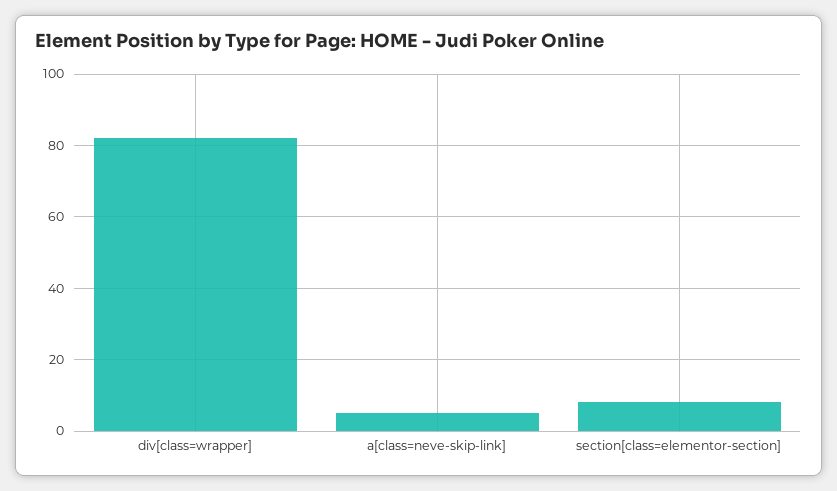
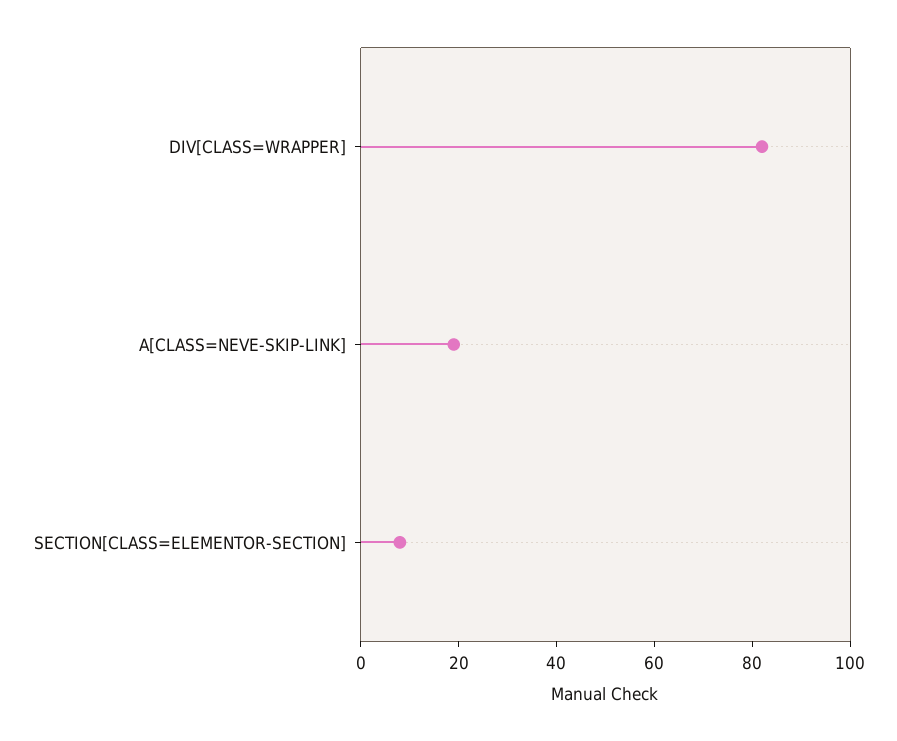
  {
    "div[class=wrapper]": 80,
-   "a[class=neve-skip-link]": 5,
+   "a[class=neve-skip-link]": 20,
    "section[class=elementor-section]": 10
  }

